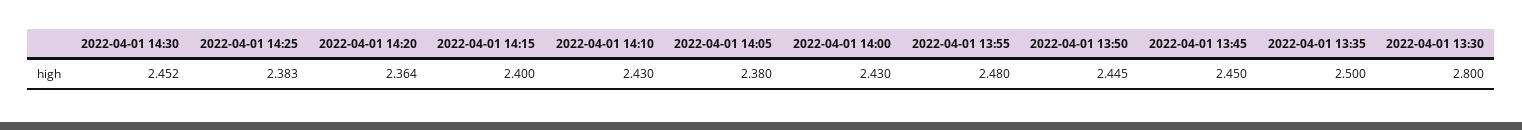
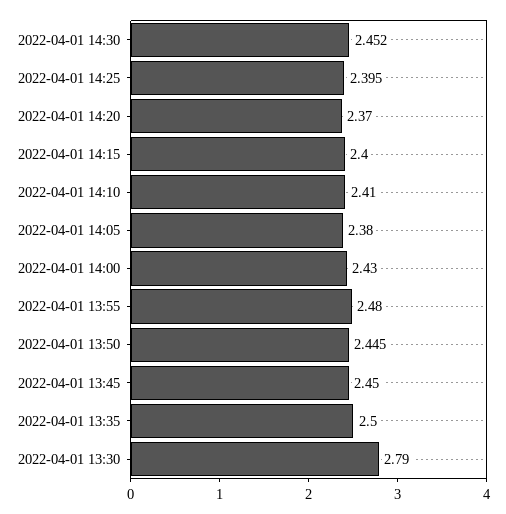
  {
    "2022-04-01 14:30": 2.452,
-   "2022-04-01 14:25": 2.383,
+   "2022-04-01 14:25": 2.395,
-   "2022-04-01 14:20": 2.364,
+   "2022-04-01 14:20": 2.37,
    "2022-04-01 14:15": 2.4,
-   "2022-04-01 14:10": 2.43,
+   "2022-04-01 14:10": 2.41,
    "2022-04-01 14:05": 2.38,
    "2022-04-01 14:00": 2.43,
    "2022-04-01 13:55": 2.48,
    "2022-04-01 13:50": 2.445,
    "2022-04-01 13:45": 2.45,
    "2022-04-01 13:35": 2.5,
-   "2022-04-01 13:30": 2.8
+   "2022-04-01 13:30": 2.79
  }

